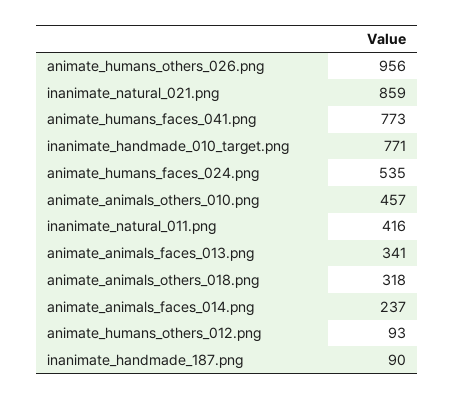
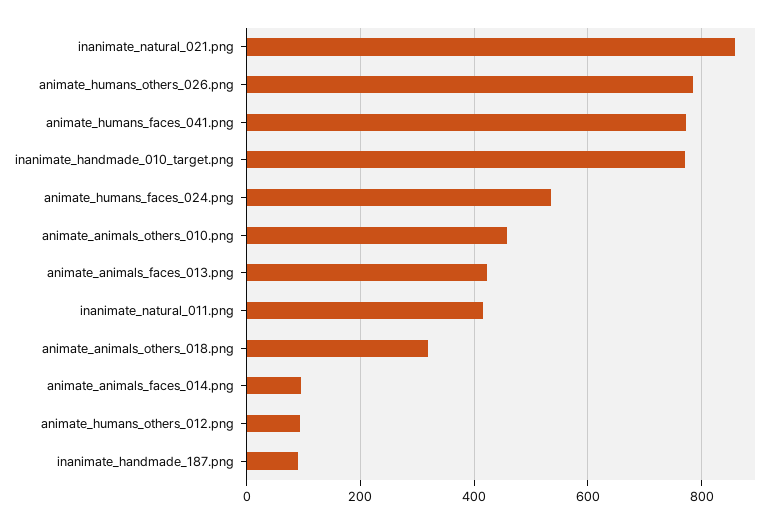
  {
-   "animate_humans_others_026.png": 956,
+   "animate_humans_others_026.png": 780,
    "inanimate_natural_021.png": 859,
    "animate_humans_faces_041.png": 773,
    "inanimate_handmade_010_target.png": 771,
    "animate_humans_faces_024.png": 535,
    "animate_animals_others_010.png": 457,
    "inanimate_natural_011.png": 416,
-   "animate_animals_faces_013.png": 341,
+   "animate_animals_faces_013.png": 420,
    "animate_animals_others_018.png": 318,
-   "animate_animals_faces_014.png": 237,
+   "animate_animals_faces_014.png": 100,
    "animate_humans_others_012.png": 93,
    "inanimate_handmade_187.png": 90
  }

